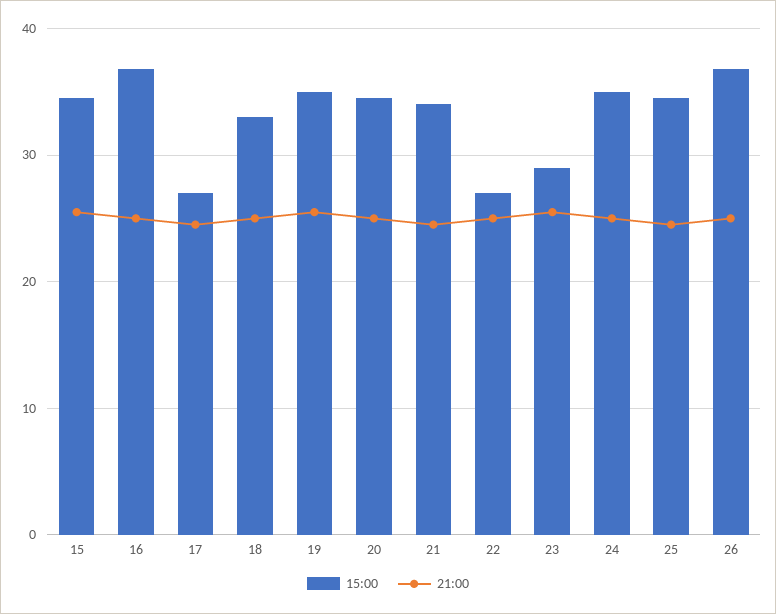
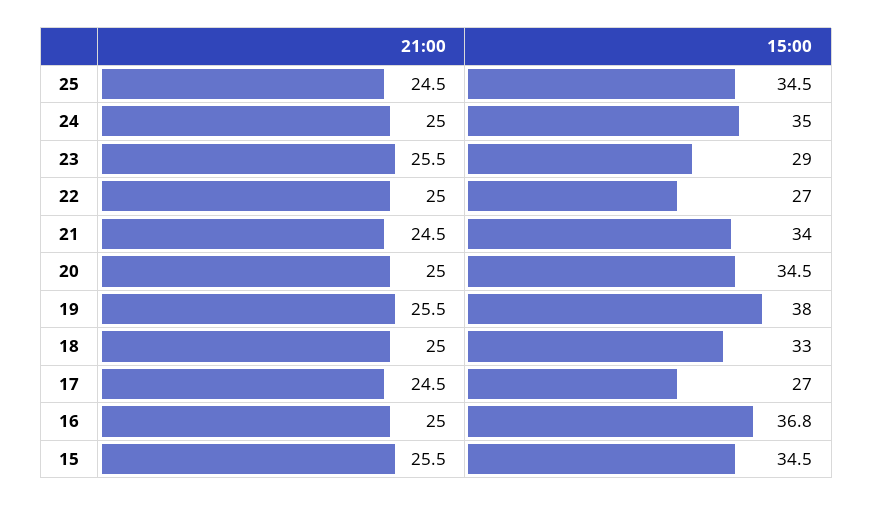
  {
    "15:00": {
      "15": 34.5,
      "16": 36.8,
      "17": 27,
      "18": 33,
-     "19": 35,
+     "19": 38,
      "20": 34.5,
      "21": 34,
      "22": 27,
      "23": 29,
      "24": 35,
-     "25": 34.5,
+     "25": 34.5
-     "26": 37
    },
    "21:00": {
      "15": 25.5,
      "16": 25,
      "17": 24.5,
      "18": 25,
      "19": 25.5,
      "20": 25,
      "21": 24.5,
      "22": 25,
      "23": 25.5,
      "24": 25,
-     "25": 24.5,
+     "25": 24.5
-     "26": 25
    }
  }

